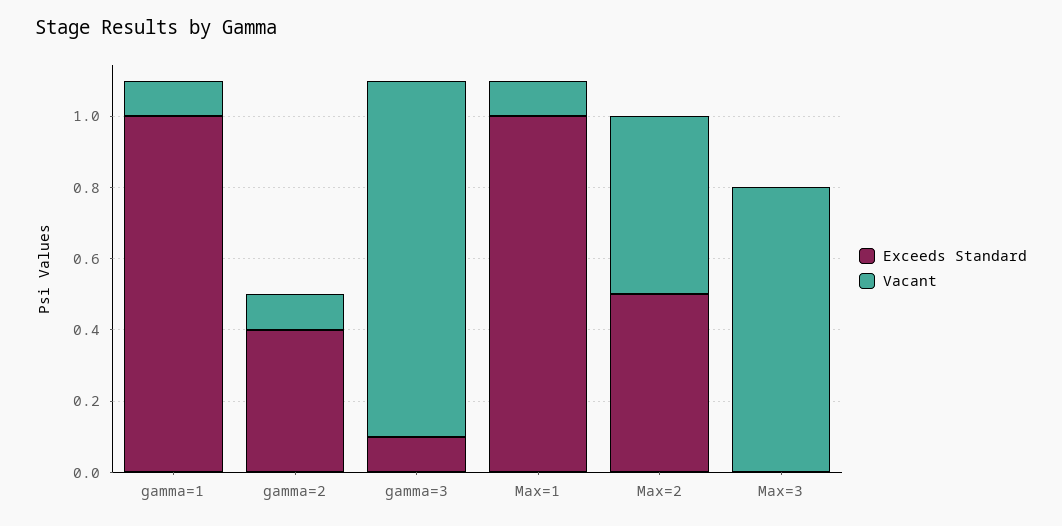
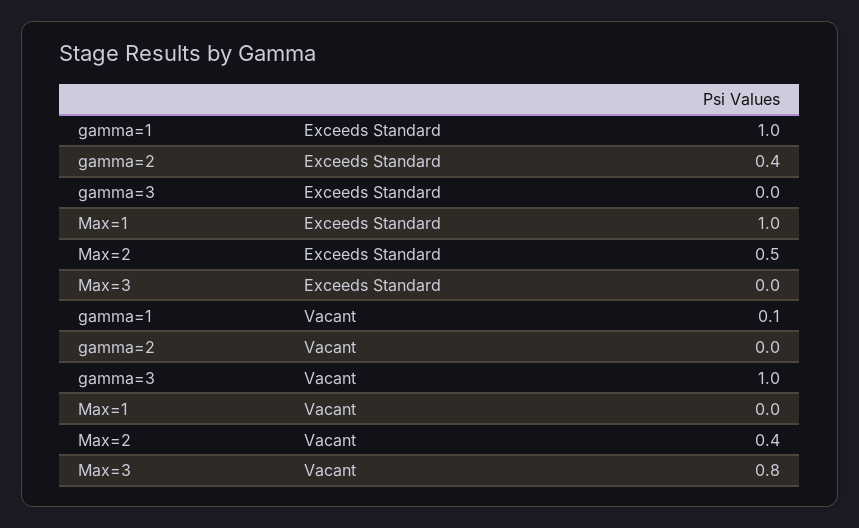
  {
    "Exceeds Standard": {
      "gamma=1": 1,
      "gamma=2": 0.4,
-     "gamma=3": 0.1,
+     "gamma=3": 0,
      "Max=1": 1,
      "Max=2": 0.5,
      "Max=3": 0
    },
    "Vacant": {
      "gamma=1": 0.1,
-     "gamma=2": 0.1,
+     "gamma=2": 0,
      "gamma=3": 1,
-     "Max=1": 0.1,
+     "Max=1": 0,
-     "Max=2": 0.5,
+     "Max=2": 0.4,
      "Max=3": 0.8
    }
  }

